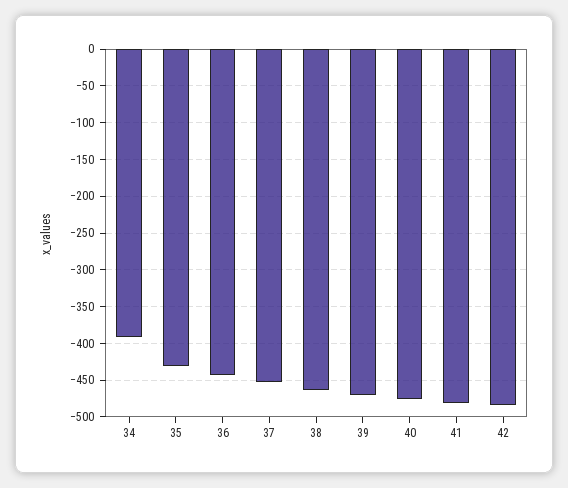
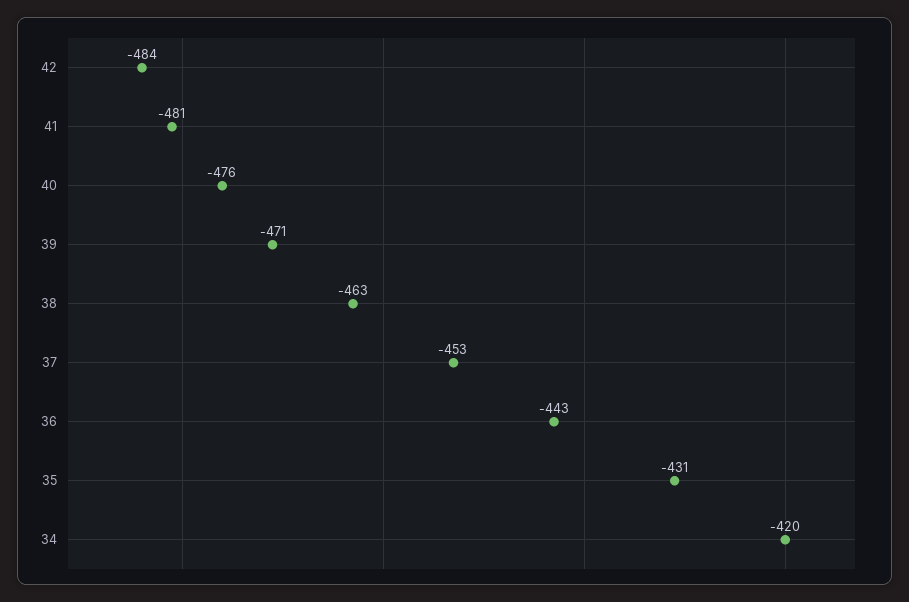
  {
-   "34": -390,
+   "34": -420,
    "35": -431,
    "36": -443,
    "37": -453,
    "38": -463,
    "39": -471,
    "40": -476,
    "41": -481,
    "42": -484
  }

